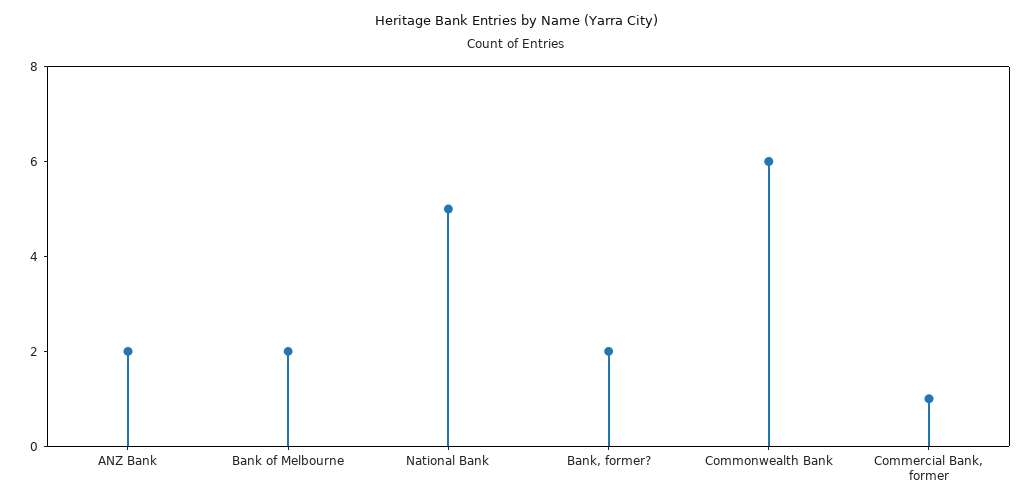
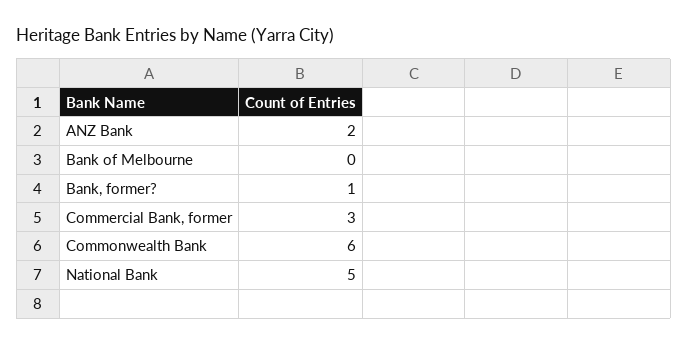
  {
    "ANZ Bank": 2,
-   "Bank of Melbourne": 2,
+   "Bank of Melbourne": 0,
    "National Bank": 5,
-   "Bank, former?": 2,
+   "Bank, former?": 1,
    "Commonwealth Bank": 6,
-   "Commercial Bank, former": 1
+   "Commercial Bank, former": 3
  }

